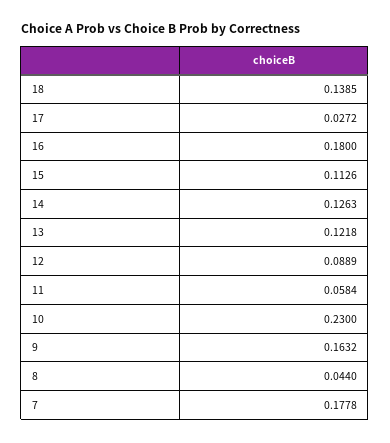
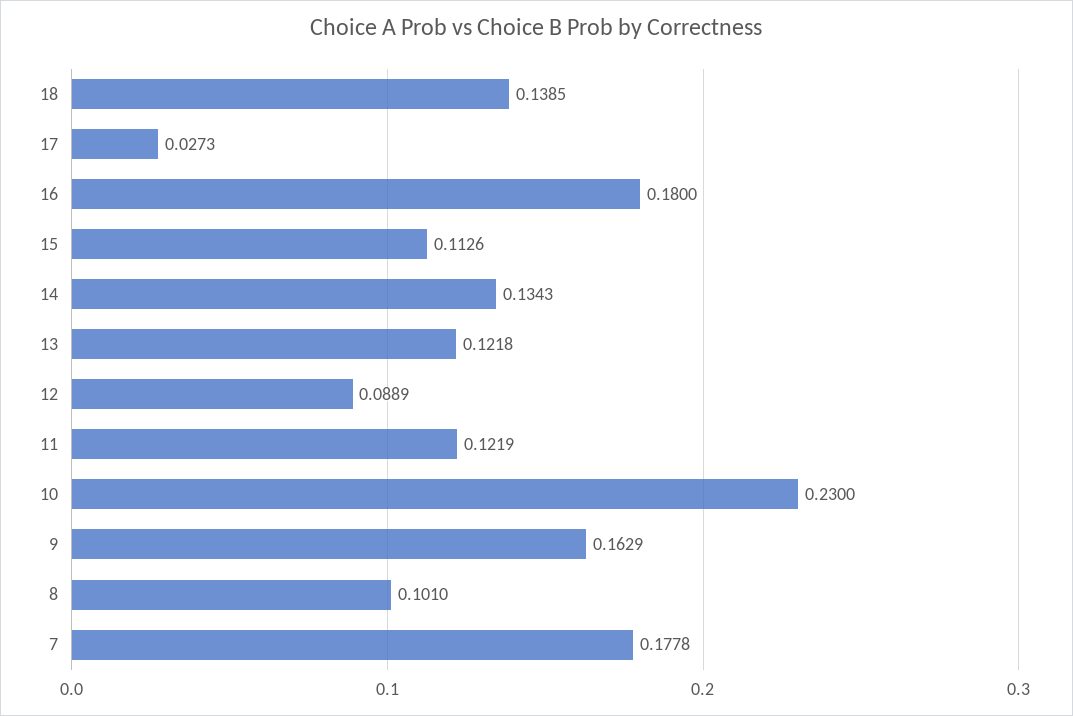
  {
    "18": 0.1385,
-   "17": 0.0272,
+   "17": 0.0273,
    "16": 0.18,
    "15": 0.1126,
-   "14": 0.1263,
+   "14": 0.1343,
    "13": 0.1218,
    "12": 0.0889,
-   "11": 0.0584,
+   "11": 0.1219,
    "10": 0.23,
-   "9": 0.1632,
+   "9": 0.1629,
-   "8": 0.044,
+   "8": 0.101,
    "7": 0.1778
  }

